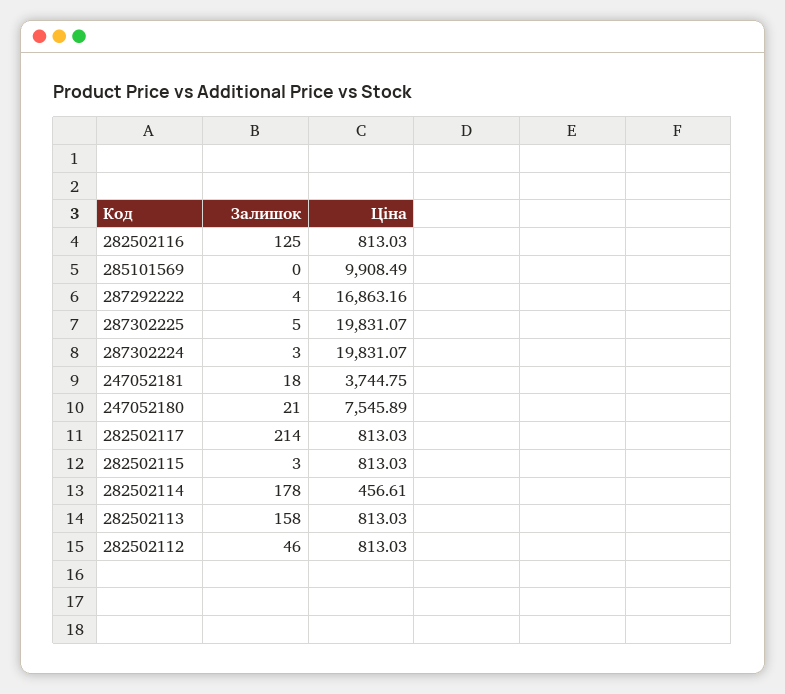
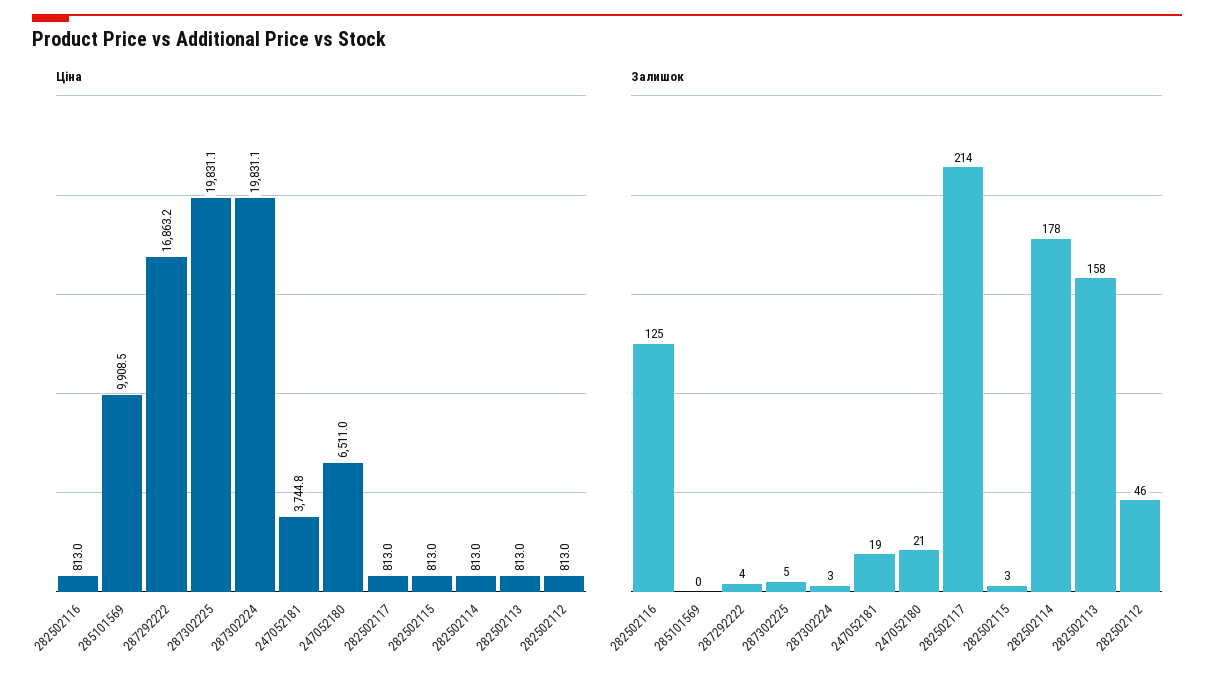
  {
    "Залишок": {
      "282502116": 125,
      "285101569": 0,
      "287292222": 4,
      "287302225": 5,
      "287302224": 3,
-     "247052181": 18,
+     "247052181": 19,
      "247052180": 21,
      "282502117": 214,
      "282502115": 3,
      "282502114": 178,
      "282502113": 158,
      "282502112": 46
    },
    "Ціна": {
      "282502116": 813.03,
      "285101569": 9908.49,
      "287292222": 16863.16,
      "287302225": 19831.07,
      "287302224": 19831.07,
      "247052181": 3744.75,
-     "247052180": 7545.89,
+     "247052180": 6511,
      "282502117": 813.03,
      "282502115": 813.03,
-     "282502114": 456.61,
+     "282502114": 813,
      "282502113": 813.03,
      "282502112": 813.03
    }
  }

